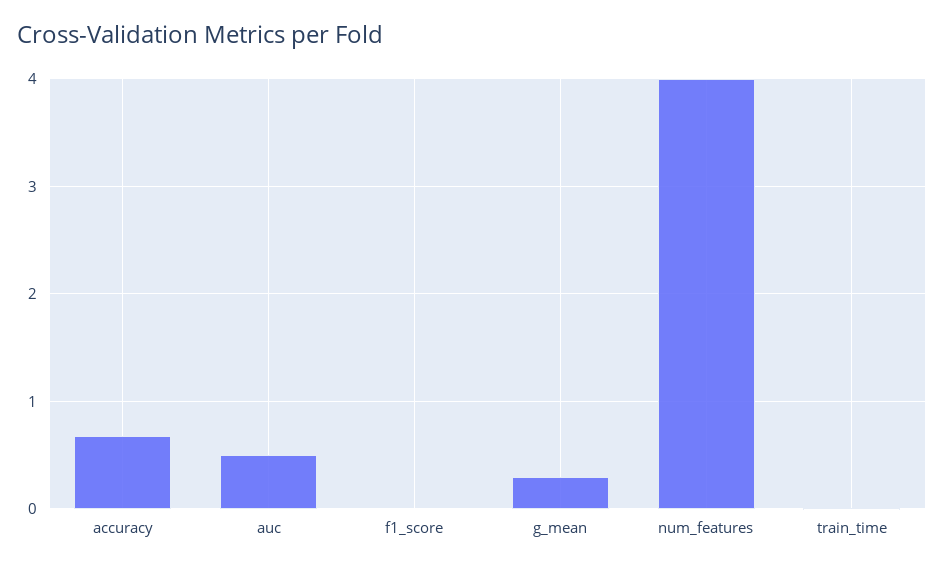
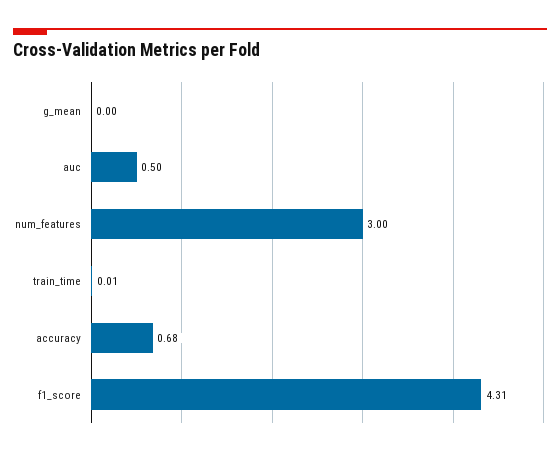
  {
    "accuracy": 0.68,
    "auc": 0.5,
-   "f1_score": 0,
+   "f1_score": 4.31,
-   "g_mean": 0.3,
+   "g_mean": 0,
-   "num_features": 4,
+   "num_features": 3,
    "train_time": 0.01
  }

